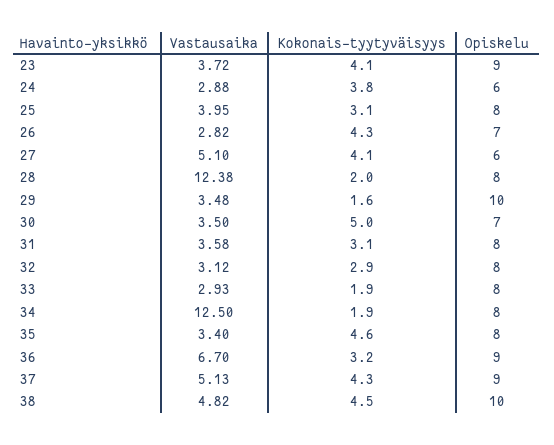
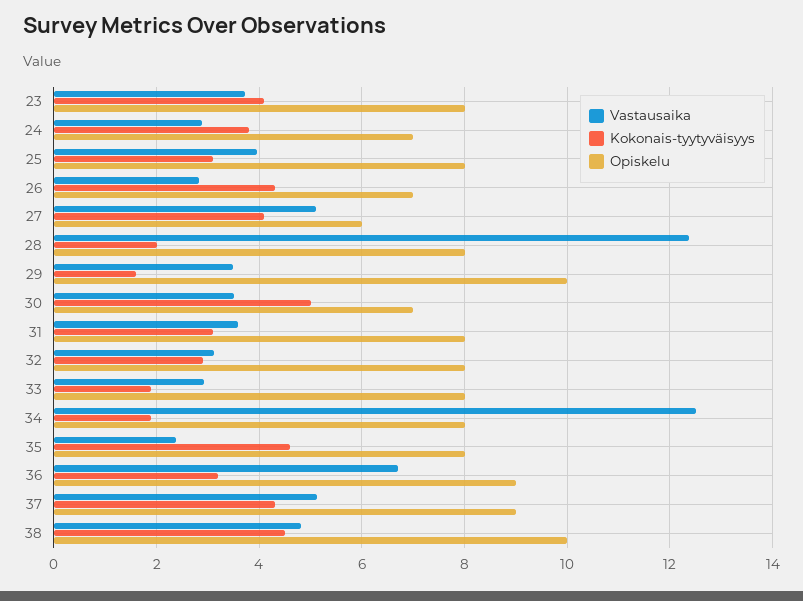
  {
    "Vastausaika": {
      "23": 3.72,
      "24": 2.88,
      "25": 3.95,
      "26": 2.82,
      "27": 5.1,
      "28": 12.38,
      "29": 3.48,
      "30": 3.5,
      "31": 3.58,
      "32": 3.12,
      "33": 2.93,
      "34": 12.5,
-     "35": 3.4,
+     "35": 2.4,
      "36": 6.7,
      "37": 5.13,
      "38": 4.82
    },
    "Kokonais-tyytyväisyys": {
      "23": 4.1,
      "24": 3.8,
      "25": 3.1,
      "26": 4.3,
      "27": 4.1,
      "28": 2,
      "29": 1.6,
      "30": 5,
      "31": 3.1,
      "32": 2.9,
      "33": 1.9,
      "34": 1.9,
      "35": 4.6,
      "36": 3.2,
      "37": 4.3,
      "38": 4.5
    },
    "Opiskelu": {
-     "23": 9,
+     "23": 8,
-     "24": 6,
+     "24": 7,
      "25": 8,
      "26": 7,
      "27": 6,
      "28": 8,
      "29": 10,
      "30": 7,
      "31": 8,
      "32": 8,
      "33": 8,
      "34": 8,
      "35": 8,
      "36": 9,
      "37": 9,
      "38": 10
    }
  }

